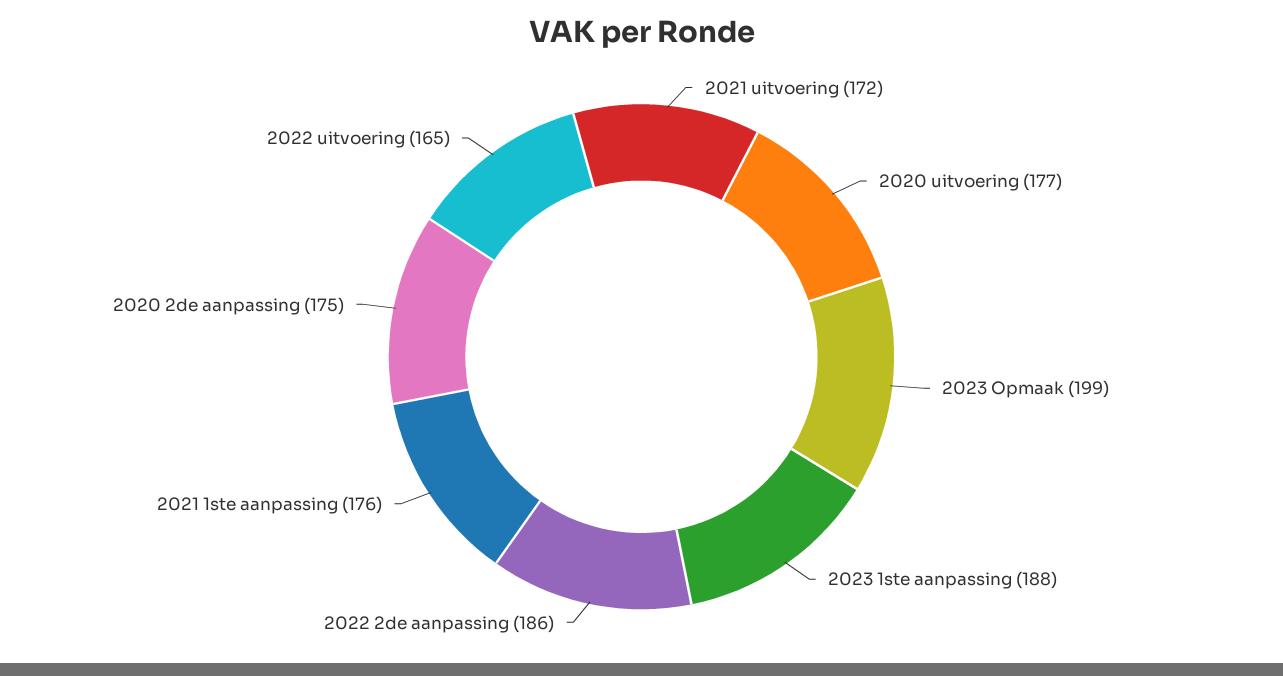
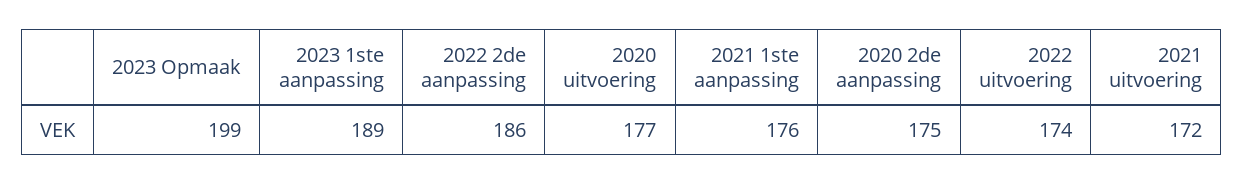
  {
    "2021 uitvoering": 172,
    "2020 uitvoering": 177,
    "2023 Opmaak": 199,
-   "2023 1ste aanpassing": 188,
+   "2023 1ste aanpassing": 189,
    "2022 2de aanpassing": 186,
    "2021 1ste aanpassing": 176,
    "2020 2de aanpassing": 175,
-   "2022 uitvoering": 165
+   "2022 uitvoering": 174
  }

